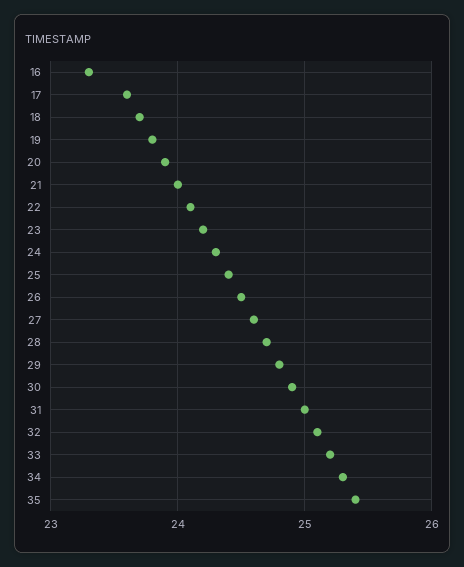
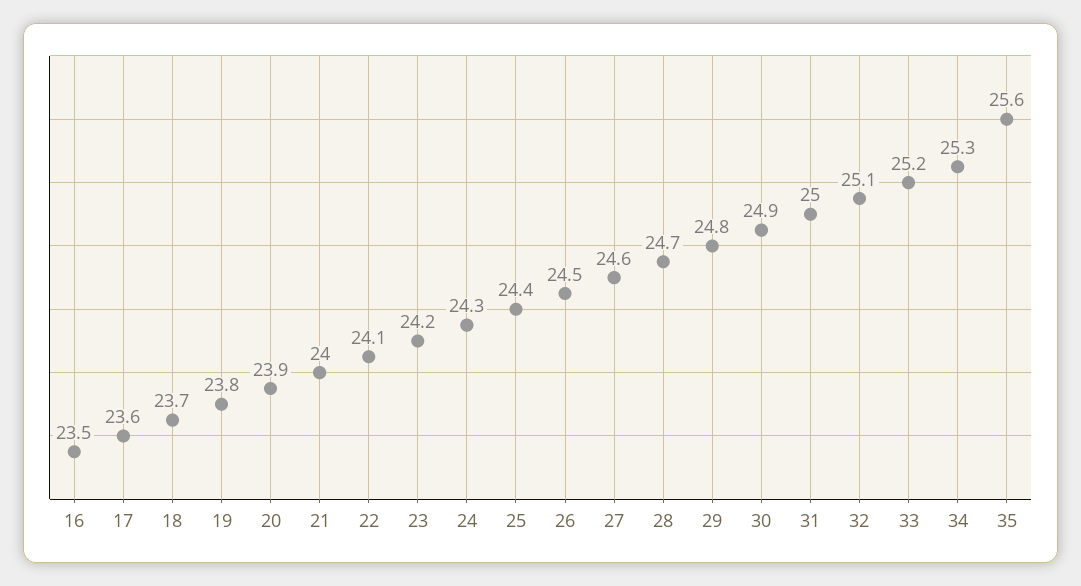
  {
-   "16": 23.3,
+   "16": 23.5,
    "17": 23.6,
    "18": 23.7,
    "19": 23.8,
    "20": 23.9,
    "21": 24,
    "22": 24.1,
    "23": 24.2,
    "24": 24.3,
    "25": 24.4,
    "26": 24.5,
    "27": 24.6,
    "28": 24.7,
    "29": 24.8,
    "30": 24.9,
    "31": 25,
    "32": 25.1,
    "33": 25.2,
    "34": 25.3,
-   "35": 25.4
+   "35": 25.6
  }

